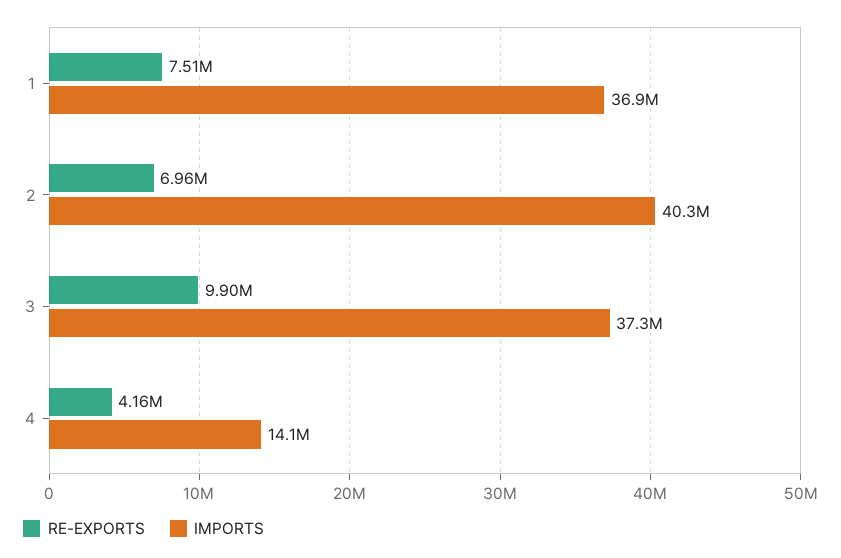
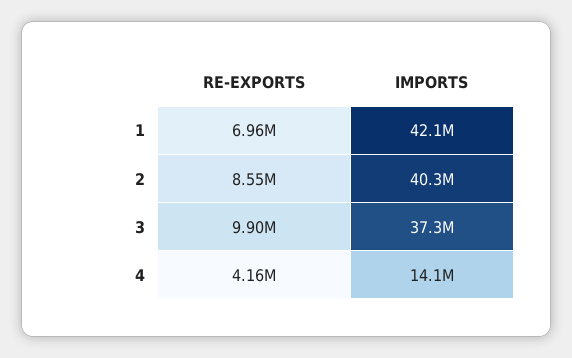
  {
    "RE-EXPORTS": {
-     "1": 7510000,
+     "1": 6960000,
-     "2": 6960000,
+     "2": 8550000,
      "3": 9900000,
      "4": 4160000
    },
    "IMPORTS": {
-     "1": 36900000,
+     "1": 42100000,
      "2": 40300000,
      "3": 37300000,
      "4": 14100000
    }
  }

